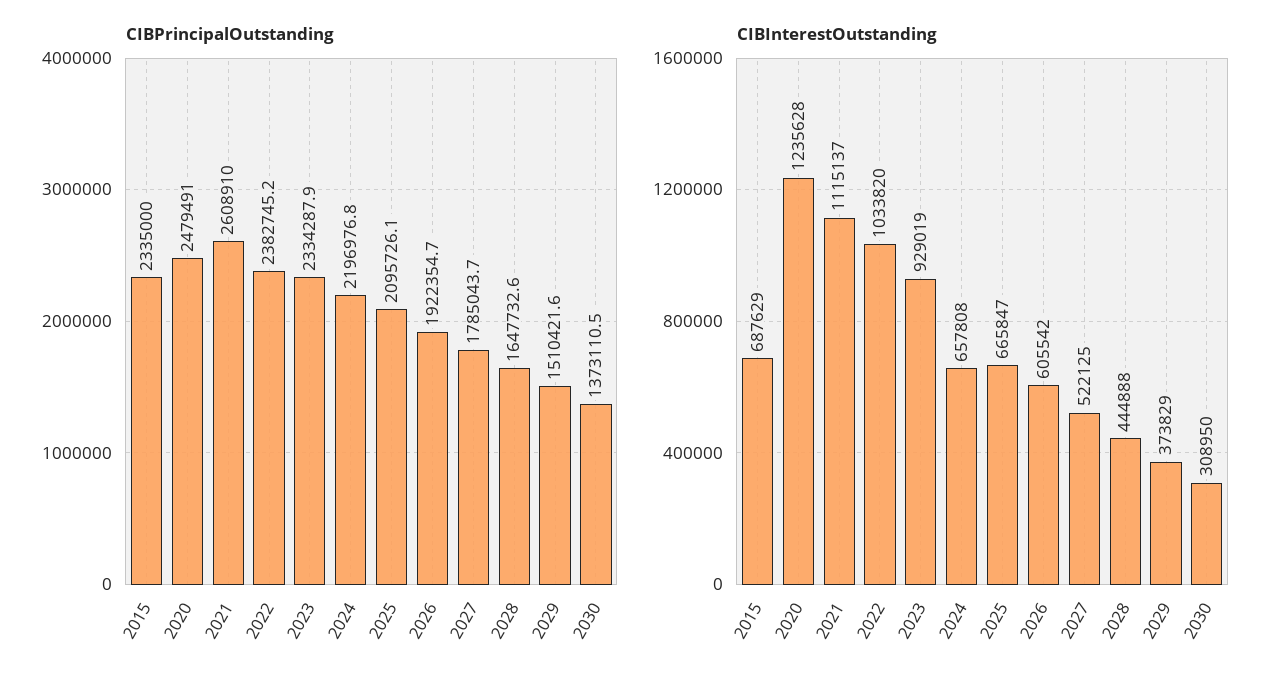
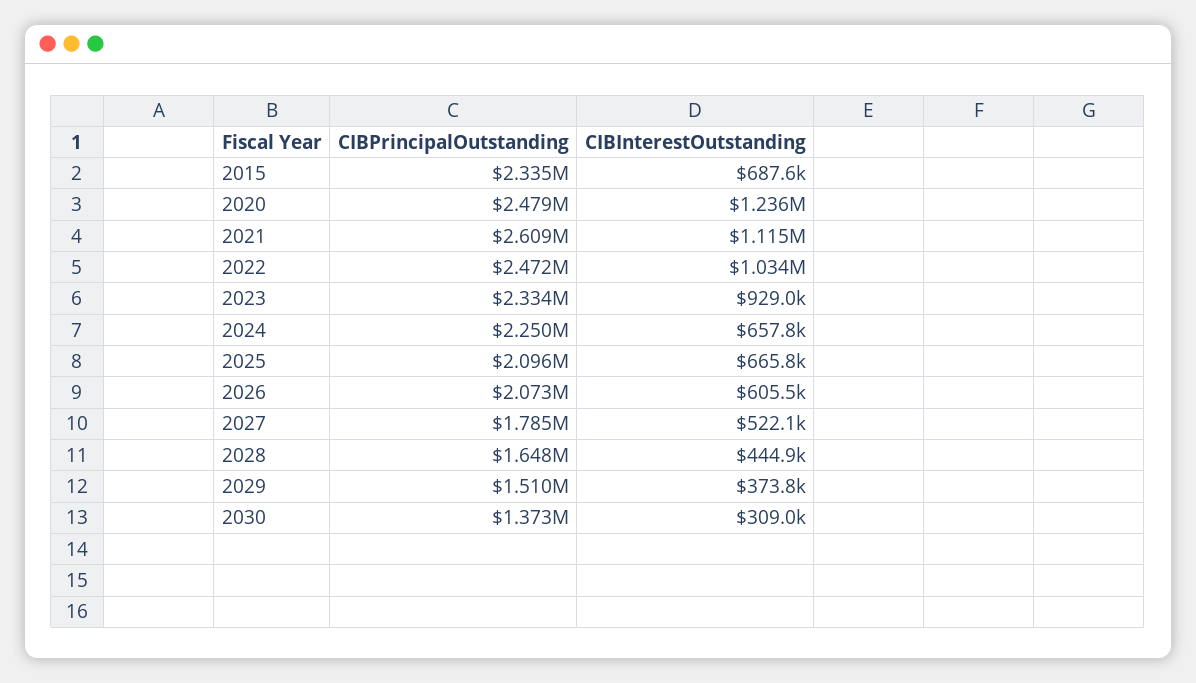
  {
    "CIBPrincipalOutstanding": {
      "2015": 2335000,
      "2020": 2479491,
      "2021": 2608910,
-     "2022": 2382745.2,
+     "2022": 2472000,
      "2023": 2334287.9,
-     "2024": 2196976.8,
+     "2024": 2250000,
      "2025": 2095726.1,
-     "2026": 1922354.7,
+     "2026": 2073000,
      "2027": 1785043.7,
      "2028": 1647732.6,
      "2029": 1510421.6,
      "2030": 1373110.5
    },
    "CIBInterestOutstanding": {
      "2015": 687629,
      "2020": 1235628,
      "2021": 1115137,
      "2022": 1033820,
      "2023": 929019,
      "2024": 657808,
      "2025": 665847,
      "2026": 605542,
      "2027": 522125,
      "2028": 444888,
      "2029": 373829,
      "2030": 308950
    }
  }

